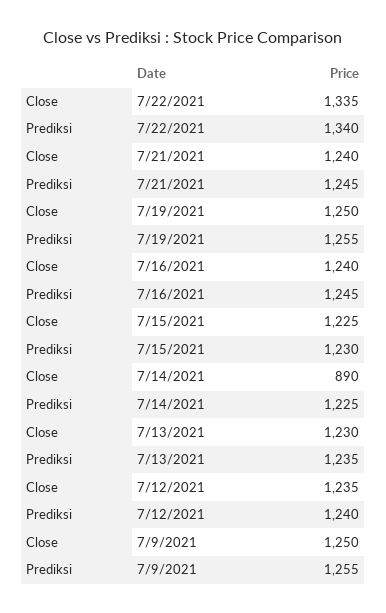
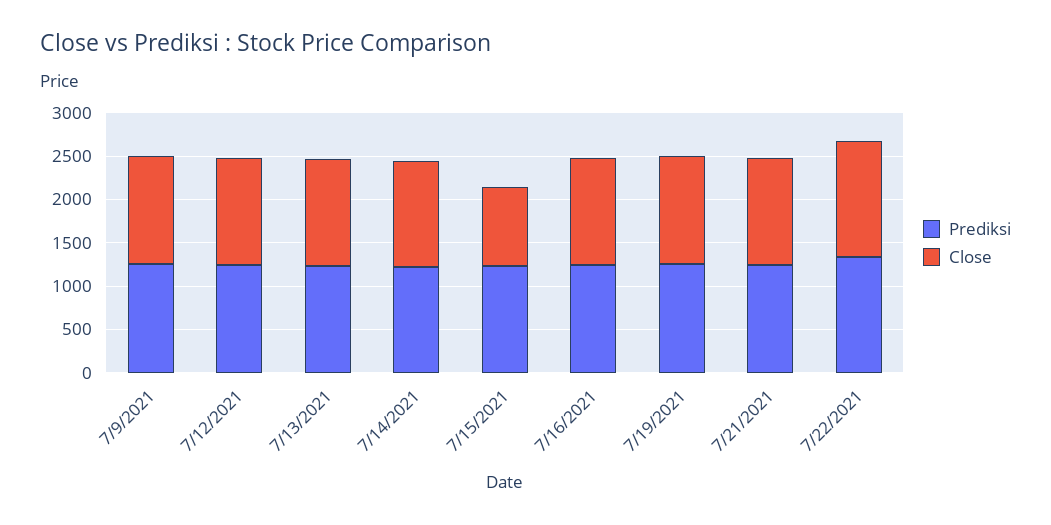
  {
    "Close": {
      "7/22/2021": 1335,
      "7/21/2021": 1240,
      "7/19/2021": 1250,
      "7/16/2021": 1240,
-     "7/15/2021": 1225,
+     "7/15/2021": 900,
-     "7/14/2021": 890,
+     "7/14/2021": 1200,
      "7/13/2021": 1230,
      "7/12/2021": 1235,
      "7/9/2021": 1250
    },
    "Prediksi": {
      "7/22/2021": 1340,
      "7/21/2021": 1245,
      "7/19/2021": 1255,
      "7/16/2021": 1245,
      "7/15/2021": 1230,
      "7/14/2021": 1225,
      "7/13/2021": 1235,
      "7/12/2021": 1240,
      "7/9/2021": 1255
    }
  }

